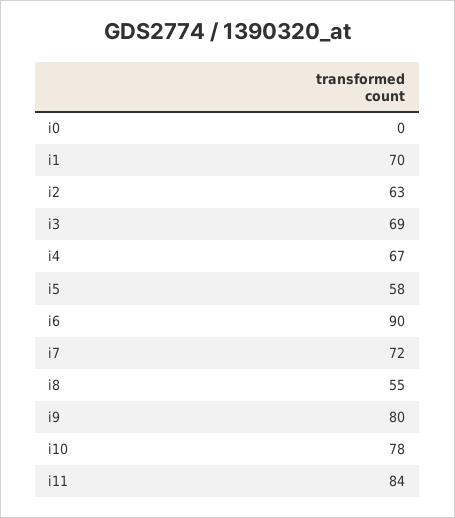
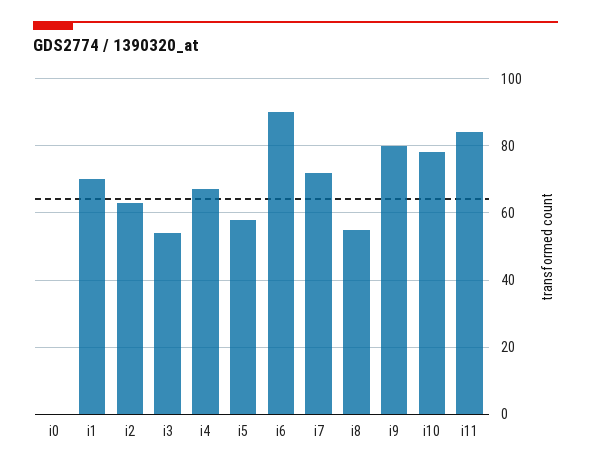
  {
    "i0": 0,
    "i1": 70,
    "i2": 63,
-   "i3": 69,
+   "i3": 55,
    "i4": 67,
    "i5": 58,
    "i6": 90,
    "i7": 72,
    "i8": 55,
    "i9": 80,
    "i10": 78,
    "i11": 84
  }

